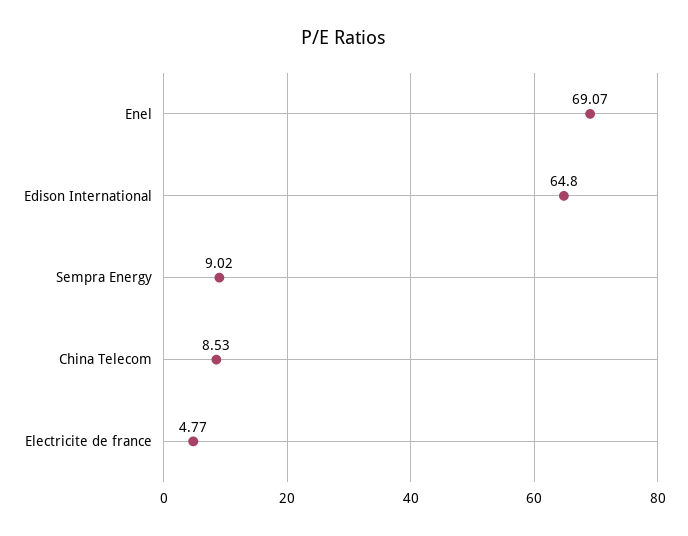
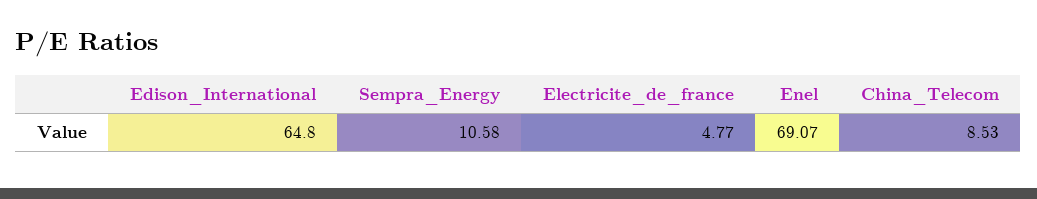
  {
    "Enel": 69.07,
    "Edison International": 64.8,
-   "Sempra Energy": 9.02,
+   "Sempra Energy": 10.58,
    "China Telecom": 8.53,
    "Electricite de france": 4.77
  }

